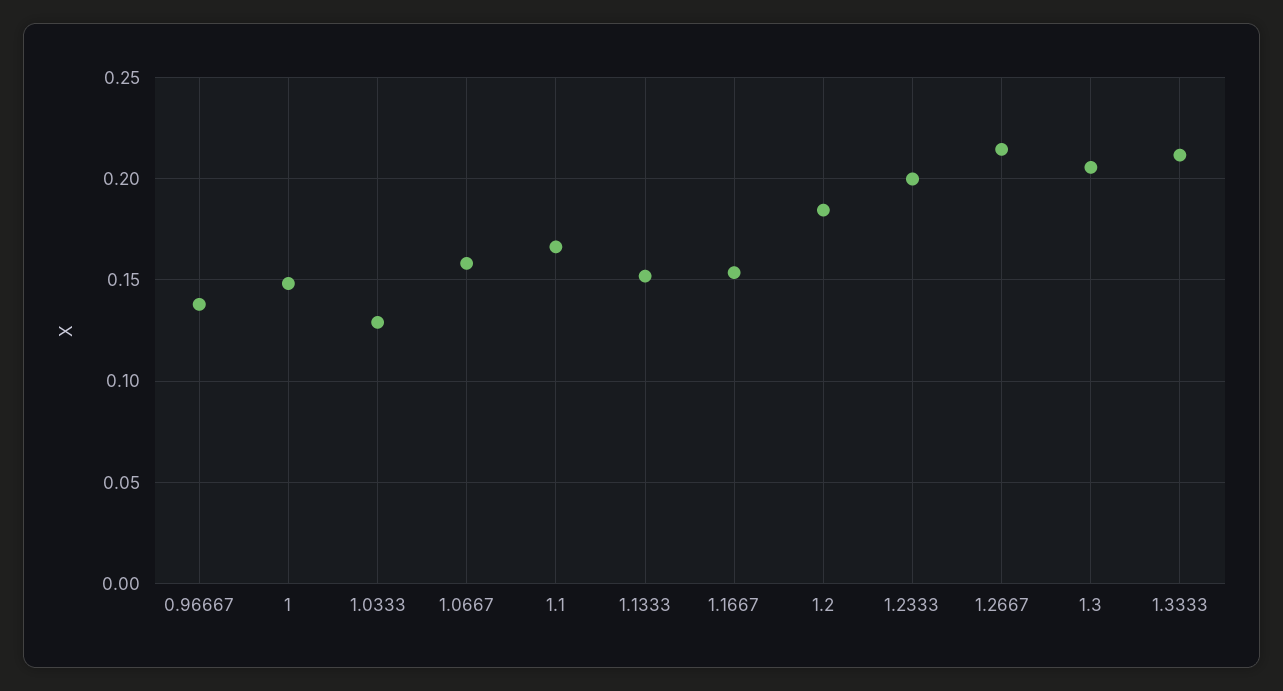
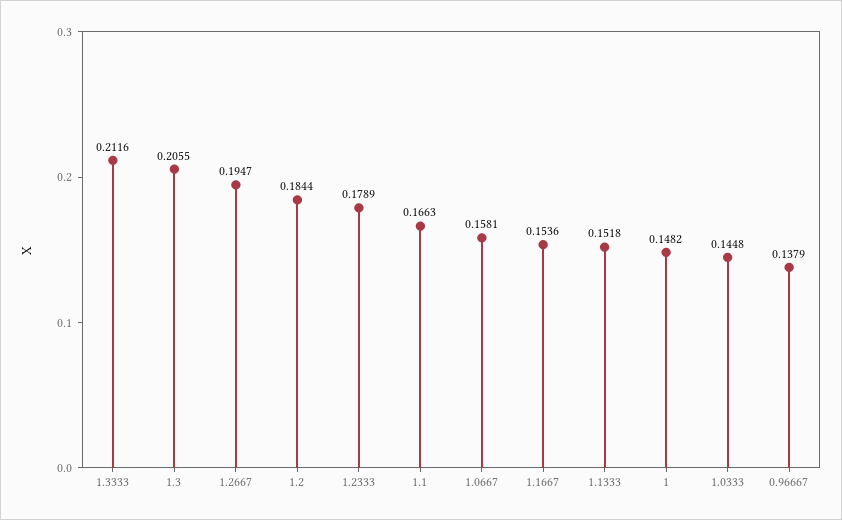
  {
    "0.96667": 0.1379,
    "1": 0.1482,
-   "1.0333": 0.13,
+   "1.0333": 0.1448,
    "1.0667": 0.1581,
    "1.1": 0.1663,
    "1.1333": 0.1518,
    "1.1667": 0.1536,
    "1.2": 0.1844,
-   "1.2333": 0.2,
+   "1.2333": 0.1789,
-   "1.2667": 0.215,
+   "1.2667": 0.1947,
    "1.3": 0.2055,
    "1.3333": 0.2116
  }

